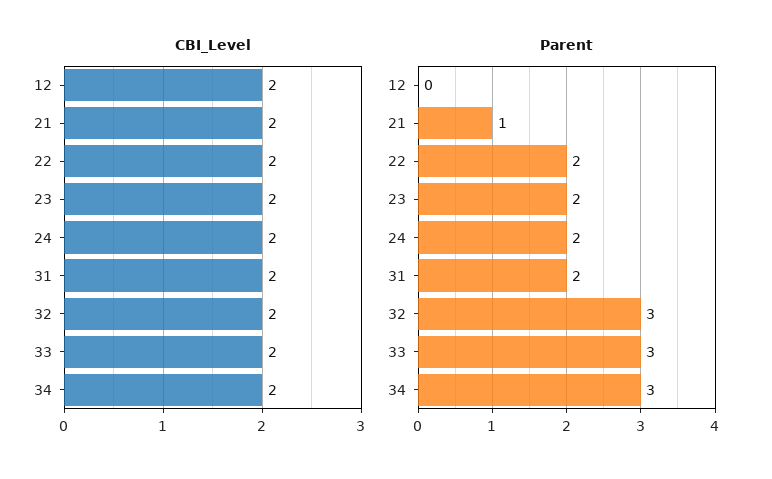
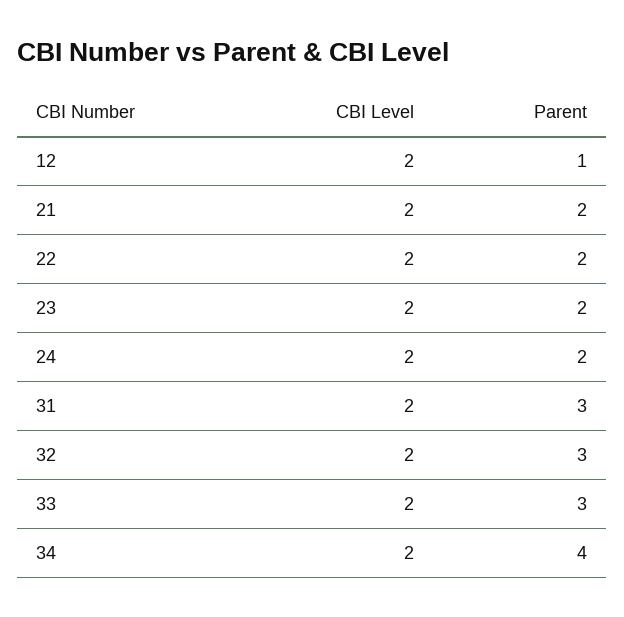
  {
    "CBI_Level": {
      "12": 2,
      "21": 2,
      "22": 2,
      "23": 2,
      "24": 2,
      "31": 2,
      "32": 2,
      "33": 2,
      "34": 2
    },
    "Parent": {
-     "12": 0,
+     "12": 1,
-     "21": 1,
+     "21": 2,
      "22": 2,
      "23": 2,
      "24": 2,
-     "31": 2,
+     "31": 3,
      "32": 3,
      "33": 3,
-     "34": 3
+     "34": 4
    }
  }

